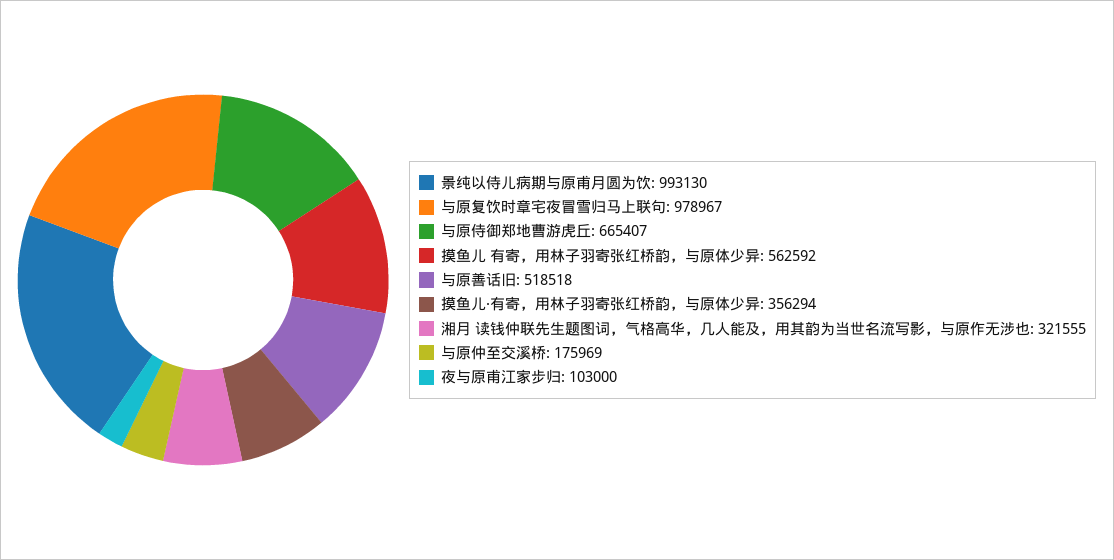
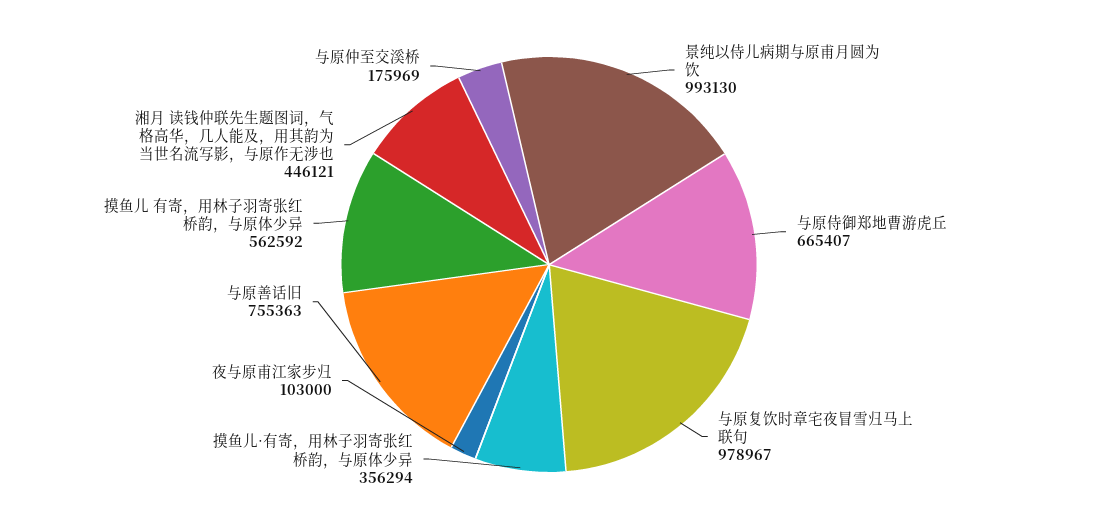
  {
    "景纯以侍儿病期与原甫月圆为饮": 993130,
    "与原复饮时章宅夜冒雪归马上联句": 978967,
    "与原侍御郑地曹游虎丘": 665407,
    "摸鱼儿 有寄，用林子羽寄张红桥韵，与原体少异": 562592,
-   "与原善话旧": 518518,
+   "与原善话旧": 755363,
    "摸鱼儿·有寄，用林子羽寄张红桥韵，与原体少异": 356294,
-   "湘月 读钱仲联先生题图词，气格高华，几人能及，用其韵为当世名流写影，与原作无涉也": 321555,
+   "湘月 读钱仲联先生题图词，气格高华，几人能及，用其韵为当世名流写影，与原作无涉也": 446121,
    "与原仲至交溪桥": 175969,
    "夜与原甫江家步归": 103000
  }

